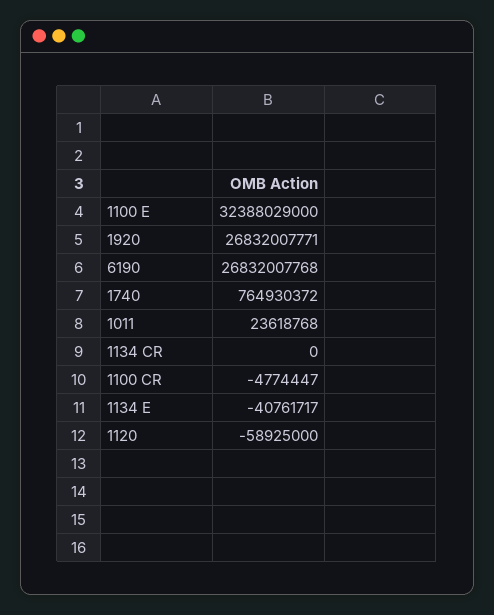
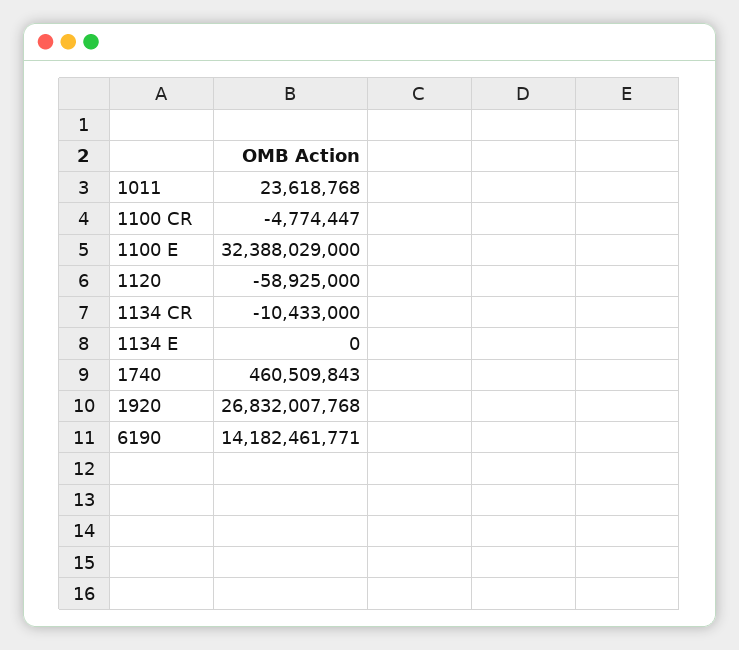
  {
    "1100 E": 32388029000,
-   "1920": 26832007771,
+   "1920": 26832007768,
-   "6190": 26832007768,
+   "6190": 14182461771,
-   "1740": 764930372,
+   "1740": 460509843,
    "1011": 23618768,
-   "1134 CR": 0,
+   "1134 CR": -10433000,
    "1100 CR": -4774447,
-   "1134 E": -40761717,
+   "1134 E": 0,
    "1120": -58925000
  }

